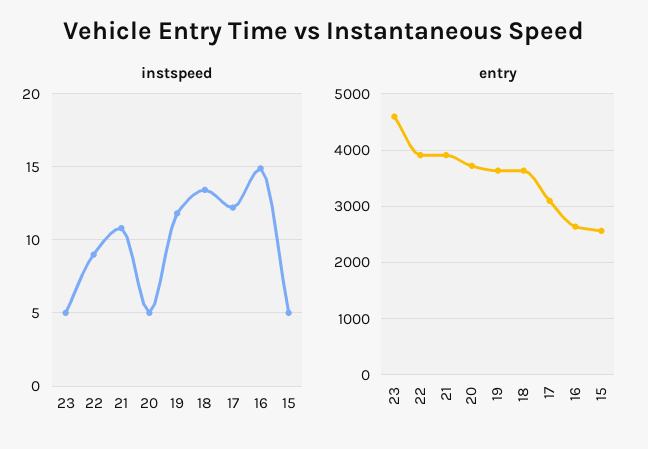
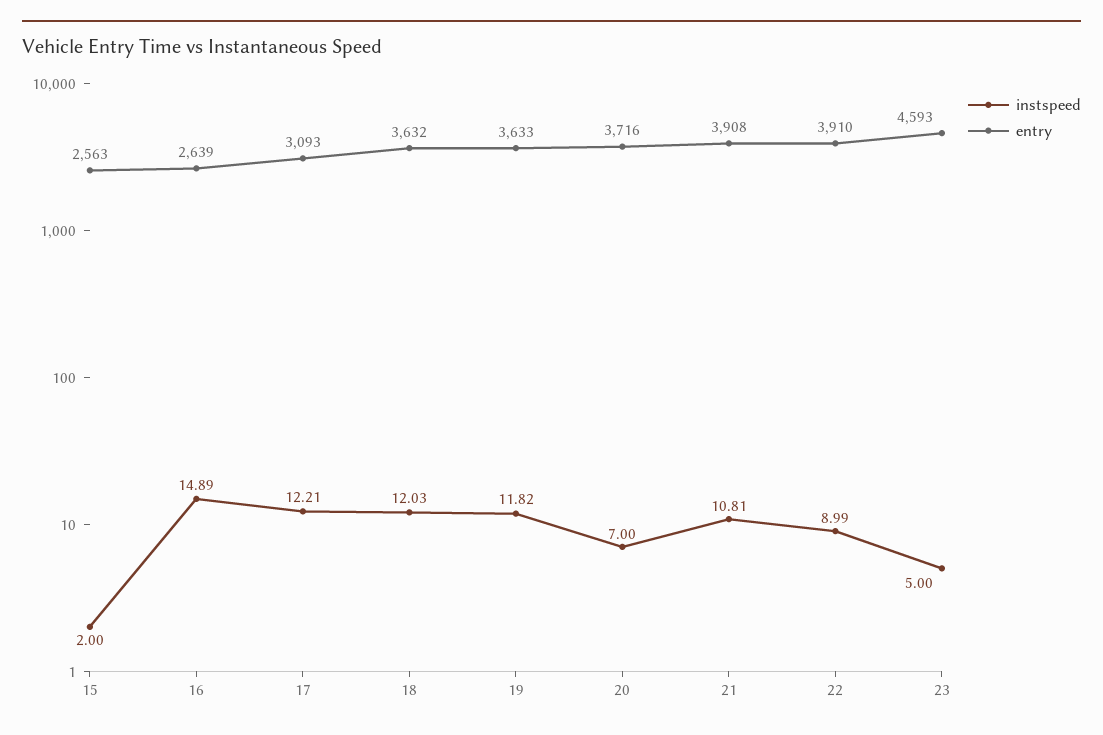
  {
    "instspeed": {
      "23": 5,
      "22": 8.99,
      "21": 10.81,
-     "20": 5,
+     "20": 7,
      "19": 11.82,
-     "18": 13.5,
+     "18": 12.03,
      "17": 12.21,
      "16": 14.89,
-     "15": 5
+     "15": 2
    },
    "entry": {
      "23": 4593,
      "22": 3910,
      "21": 3908,
      "20": 3716,
      "19": 3633,
      "18": 3632,
      "17": 3093,
      "16": 2639,
      "15": 2563
    }
  }

